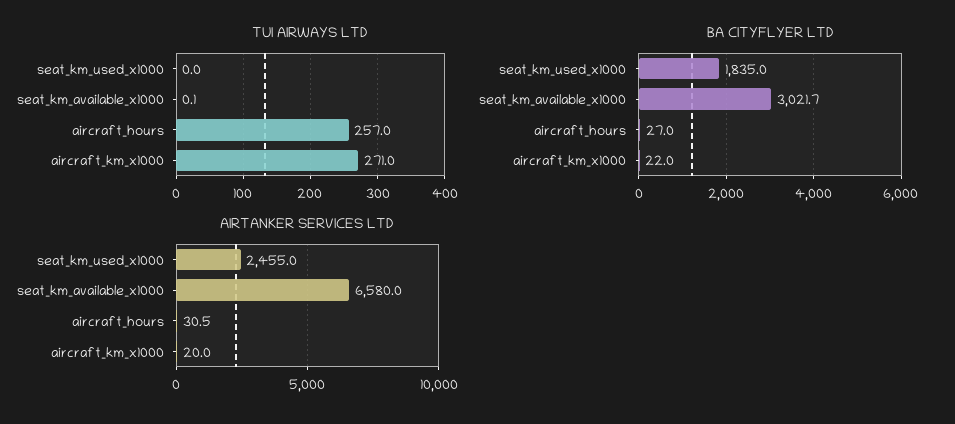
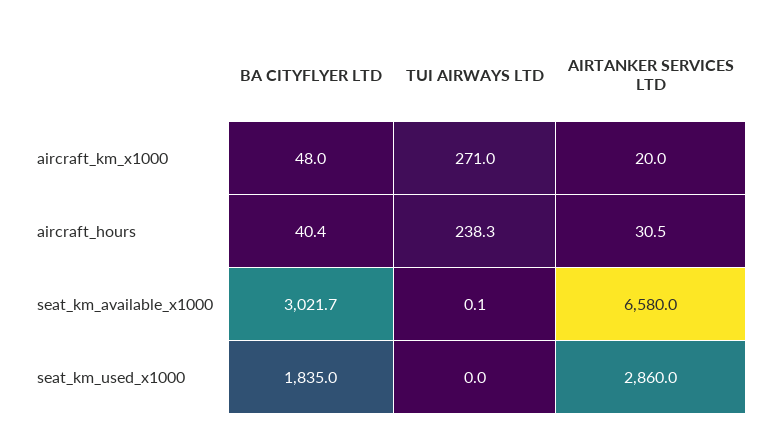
  {
    "TUI AIRWAYS LTD": {
      "seat_km_used_x1000": 0,
      "seat_km_available_x1000": 0.1,
-     "aircraft_hours": 257,
+     "aircraft_hours": 238.3,
      "aircraft_km_x1000": 271
    },
    "BA CITYFLYER LTD": {
      "seat_km_used_x1000": 1835,
      "seat_km_available_x1000": 3021.7,
-     "aircraft_hours": 27,
+     "aircraft_hours": 40.4,
-     "aircraft_km_x1000": 22
+     "aircraft_km_x1000": 48
    },
    "AIRTANKER SERVICES LTD": {
-     "seat_km_used_x1000": 2455,
+     "seat_km_used_x1000": 2860,
      "seat_km_available_x1000": 6580,
      "aircraft_hours": 30.5,
      "aircraft_km_x1000": 20
    }
  }

